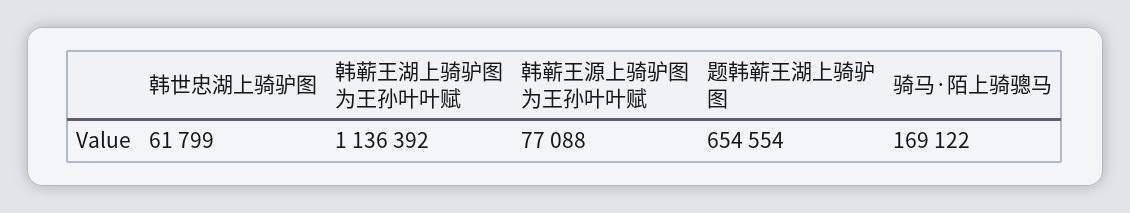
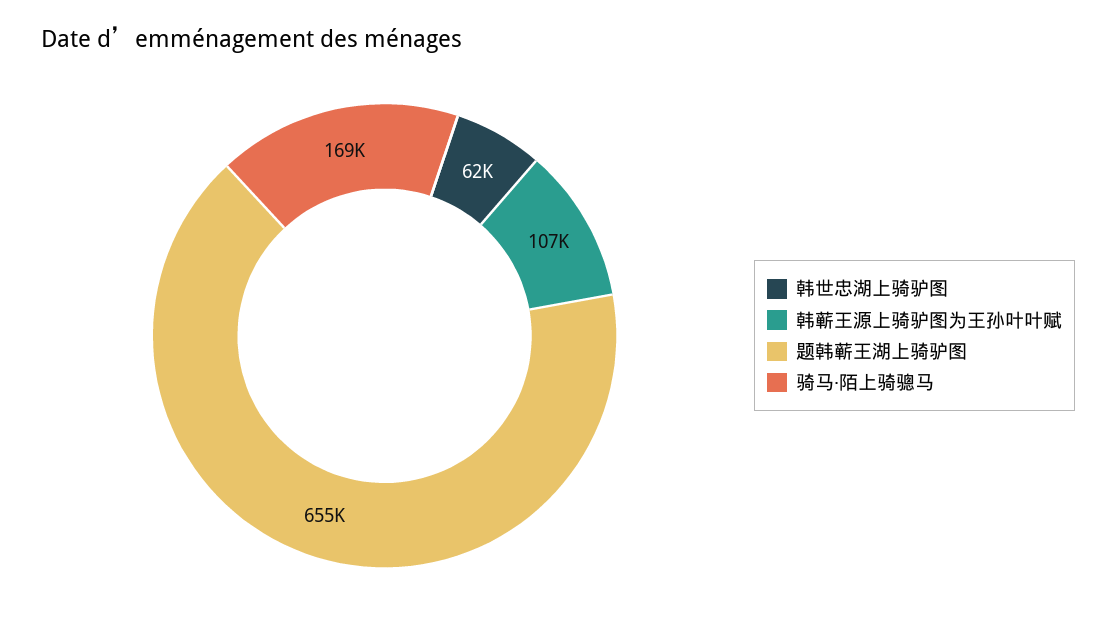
  {
    "韩世忠湖上骑驴图": 61799,
-   "韩蕲王湖上骑驴图为王孙叶叶赋": 1136392,
-   "韩蕲王源上骑驴图为王孙叶叶赋": 77088,
+   "韩蕲王源上骑驴图为王孙叶叶赋": 107000,
    "题韩蕲王湖上骑驴图": 654554,
    "骑马·陌上骑骢马": 169122
  }

